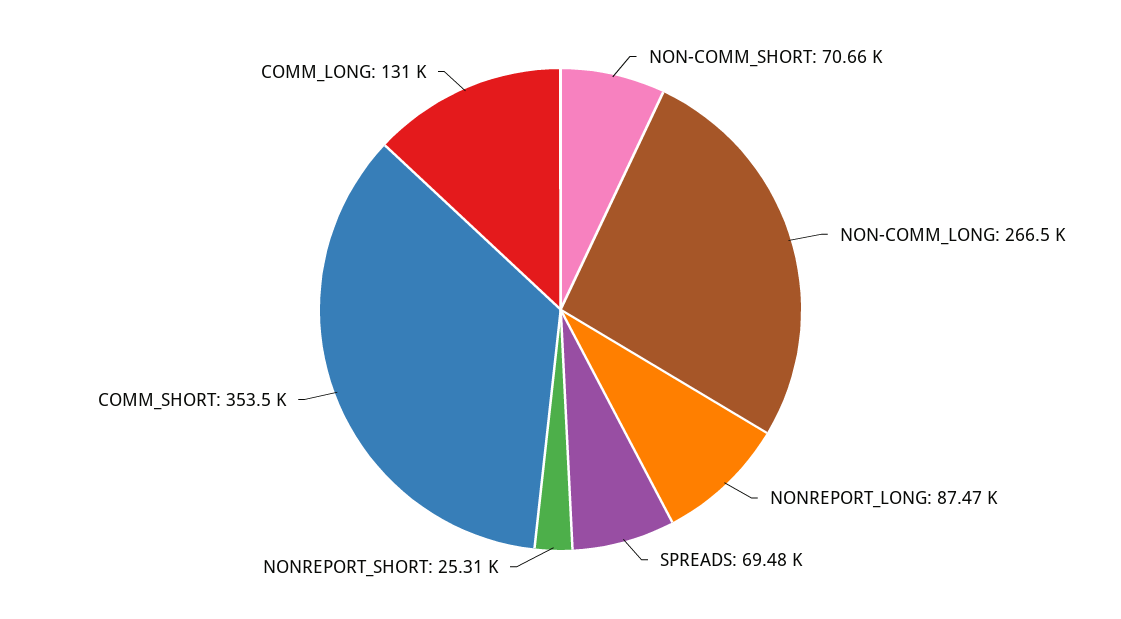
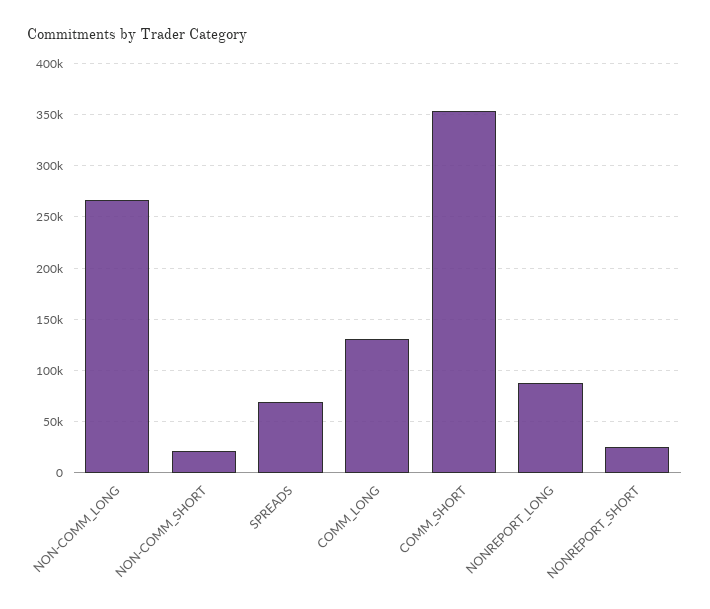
  {
-   "NON-COMM_SHORT": 70660,
+   "NON-COMM_SHORT": 20000,
    "NON-COMM_LONG": 266500,
    "NONREPORT_LONG": 87470,
    "SPREADS": 69480,
    "NONREPORT_SHORT": 25310,
    "COMM_SHORT": 353500,
    "COMM_LONG": 131000
  }

